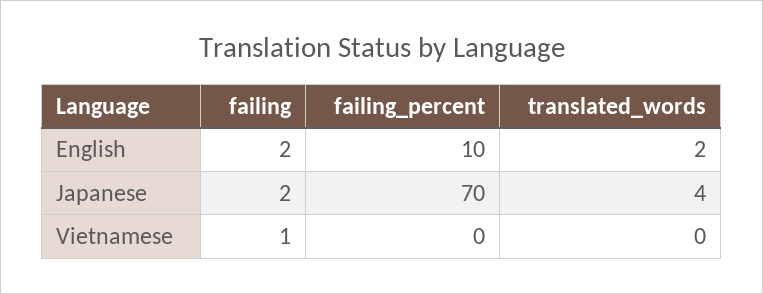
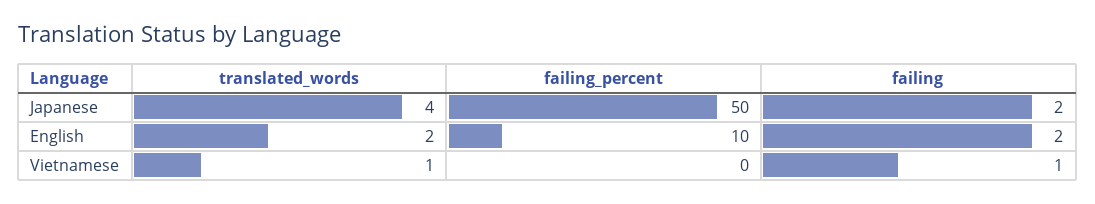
  {
    "failing": {
      "English": 2,
      "Japanese": 2,
      "Vietnamese": 1
    },
    "failing_percent": {
      "English": 10,
-     "Japanese": 70,
+     "Japanese": 50,
      "Vietnamese": 0
    },
    "translated_words": {
      "English": 2,
      "Japanese": 4,
-     "Vietnamese": 0
+     "Vietnamese": 1
    }
  }

